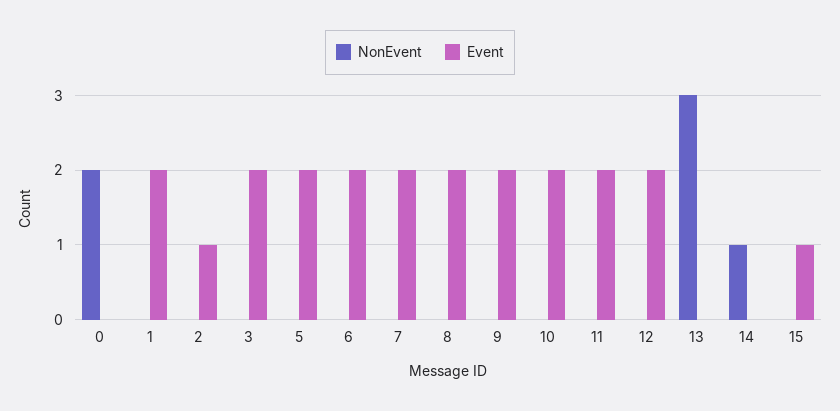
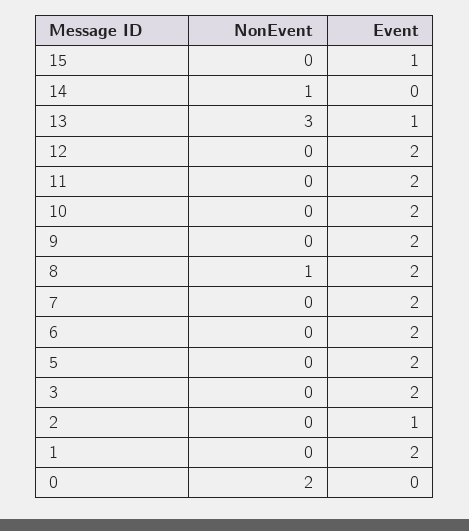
  {
    "NonEvent": {
      "0": 2,
      "1": 0,
      "2": 0,
      "3": 0,
      "5": 0,
      "6": 0,
      "7": 0,
-     "8": 0,
+     "8": 1,
      "9": 0,
      "10": 0,
      "11": 0,
      "12": 0,
      "13": 3,
      "14": 1,
      "15": 0
    },
    "Event": {
      "0": 0,
      "1": 2,
      "2": 1,
      "3": 2,
      "5": 2,
      "6": 2,
      "7": 2,
      "8": 2,
      "9": 2,
      "10": 2,
      "11": 2,
      "12": 2,
-     "13": 0,
+     "13": 1,
      "14": 0,
      "15": 1
    }
  }

